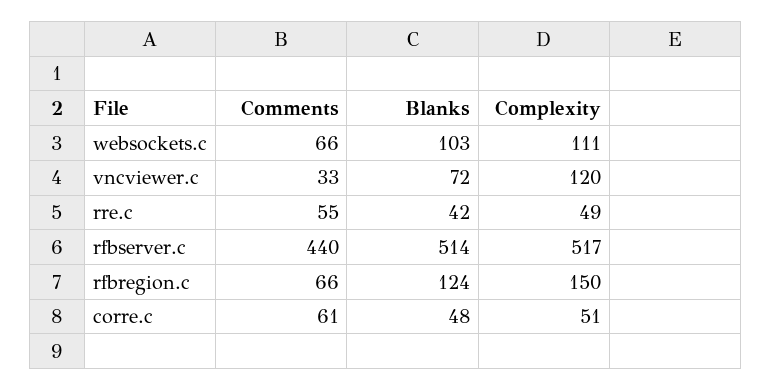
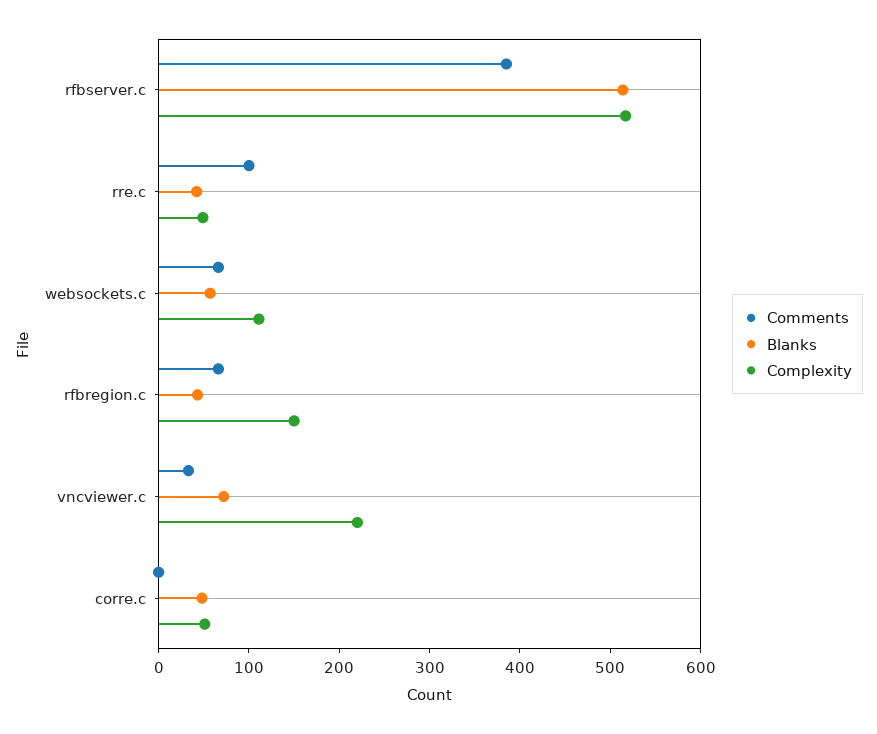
  {
    "Comments": {
      "websockets.c": 66,
      "vncviewer.c": 33,
-     "rre.c": 55,
+     "rre.c": 100,
-     "rfbserver.c": 440,
+     "rfbserver.c": 380,
      "rfbregion.c": 66,
-     "corre.c": 61
+     "corre.c": 0
    },
    "Blanks": {
-     "websockets.c": 103,
+     "websockets.c": 60,
      "vncviewer.c": 72,
      "rre.c": 42,
      "rfbserver.c": 514,
-     "rfbregion.c": 124,
+     "rfbregion.c": 40,
      "corre.c": 48
    },
    "Complexity": {
      "websockets.c": 111,
-     "vncviewer.c": 120,
+     "vncviewer.c": 220,
      "rre.c": 49,
      "rfbserver.c": 517,
      "rfbregion.c": 150,
      "corre.c": 51
    }
  }

